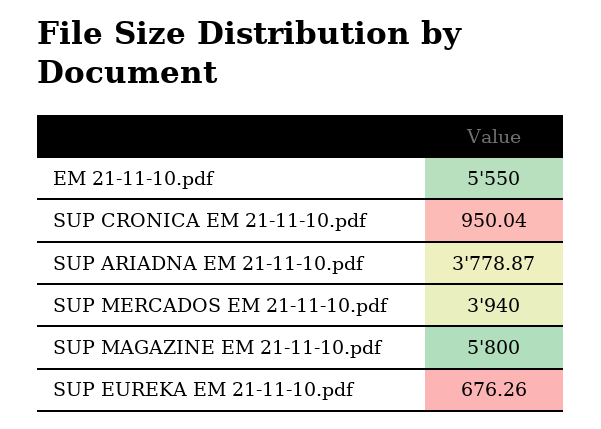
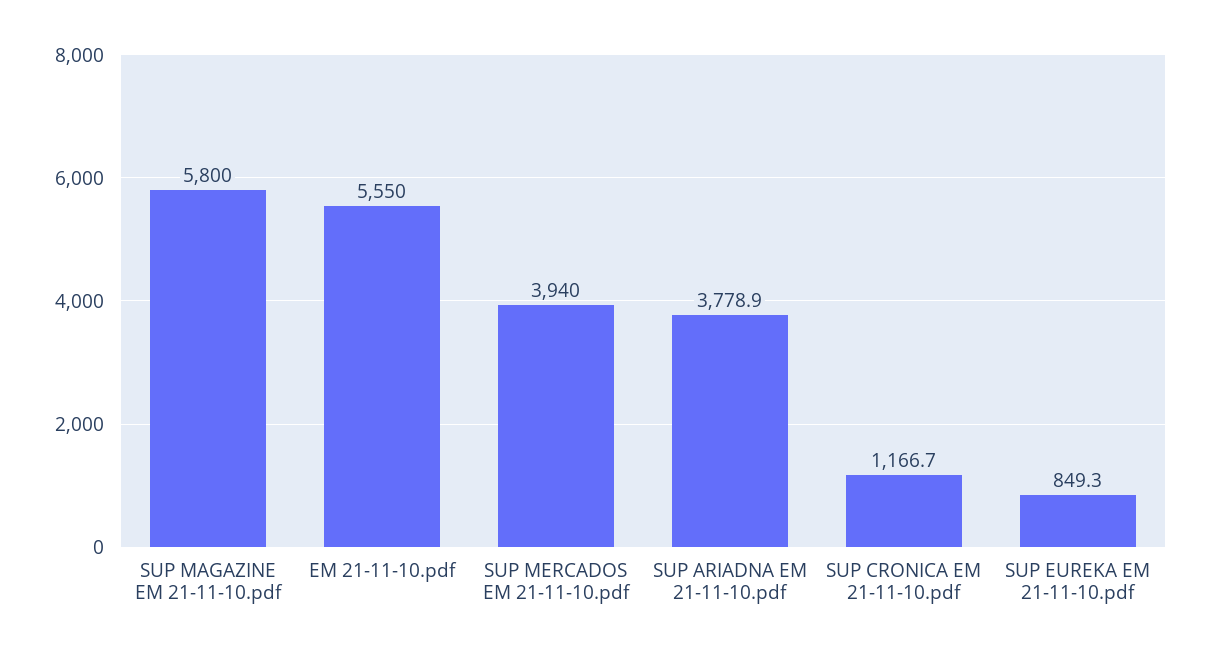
  {
    "EM 21-11-10.pdf": 5550,
-   "SUP CRONICA EM 21-11-10.pdf": 950.04,
+   "SUP CRONICA EM 21-11-10.pdf": 1166.7,
    "SUP ARIADNA EM 21-11-10.pdf": 3778.87,
    "SUP MERCADOS EM 21-11-10.pdf": 3940,
    "SUP MAGAZINE EM 21-11-10.pdf": 5800,
-   "SUP EUREKA EM 21-11-10.pdf": 676.26
+   "SUP EUREKA EM 21-11-10.pdf": 849.3
  }

